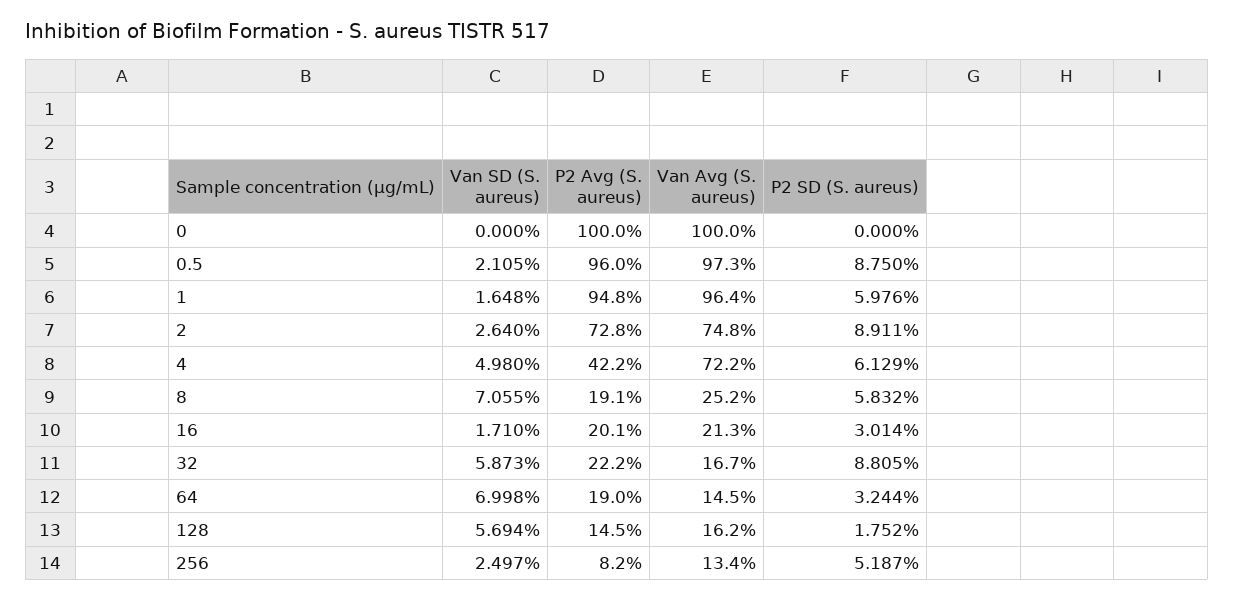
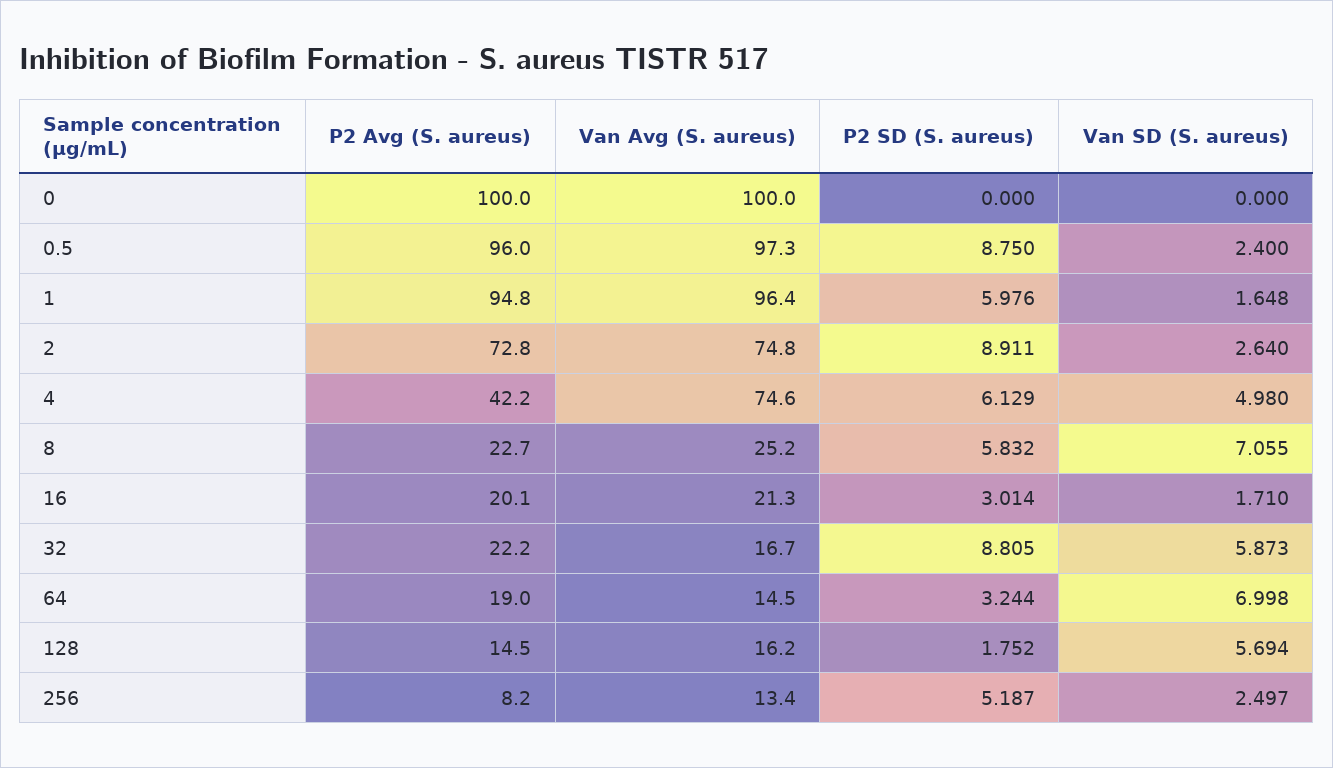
  {
    "Van SD (S. aureus)": {
      "0": 0,
-     "0.5": 2.105,
+     "0.5": 2.4,
      "1": 1.648,
      "2": 2.64,
      "4": 4.98,
      "8": 7.055,
      "16": 1.71,
      "32": 5.873,
      "64": 6.998,
      "128": 5.694,
      "256": 2.497
    },
    "P2 Avg (S. aureus)": {
      "0": 100,
      "0.5": 96,
      "1": 94.8,
      "2": 72.8,
      "4": 42.2,
-     "8": 19.1,
+     "8": 22.7,
      "16": 20.1,
      "32": 22.2,
      "64": 19,
      "128": 14.5,
      "256": 8.2
    },
    "Van Avg (S. aureus)": {
      "0": 100,
      "0.5": 97.3,
      "1": 96.4,
      "2": 74.8,
-     "4": 72.2,
+     "4": 74.6,
      "8": 25.2,
      "16": 21.3,
      "32": 16.7,
      "64": 14.5,
      "128": 16.2,
      "256": 13.4
    },
    "P2 SD (S. aureus)": {
      "0": 0,
      "0.5": 8.75,
      "1": 5.976,
      "2": 8.911,
      "4": 6.129,
      "8": 5.832,
      "16": 3.014,
      "32": 8.805,
      "64": 3.244,
      "128": 1.752,
      "256": 5.187
    }
  }

